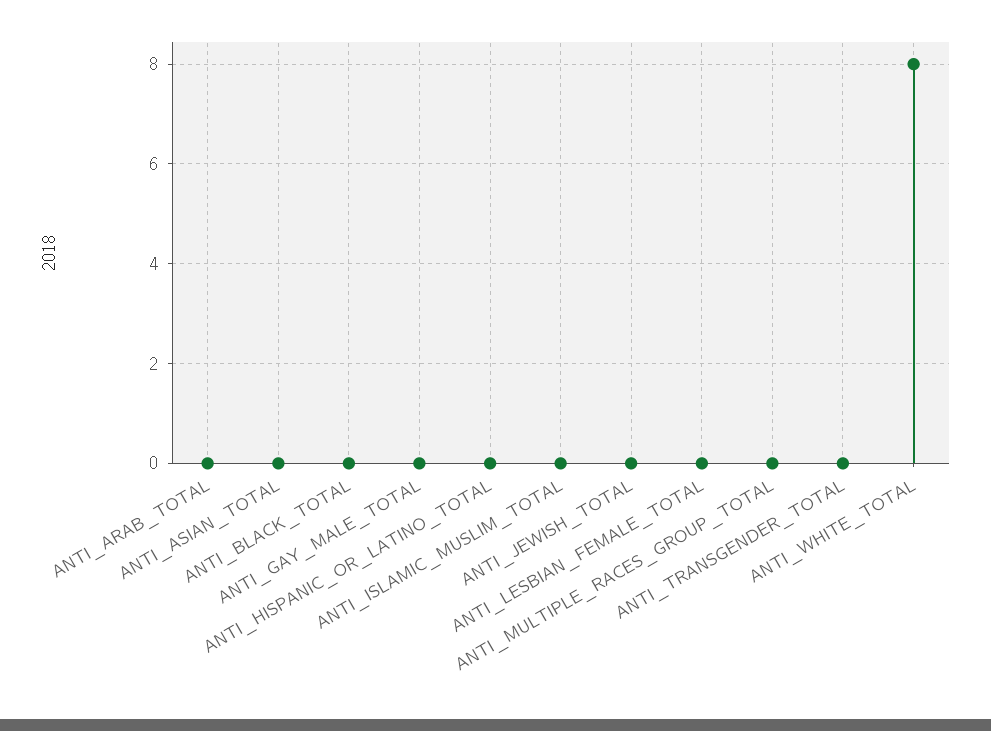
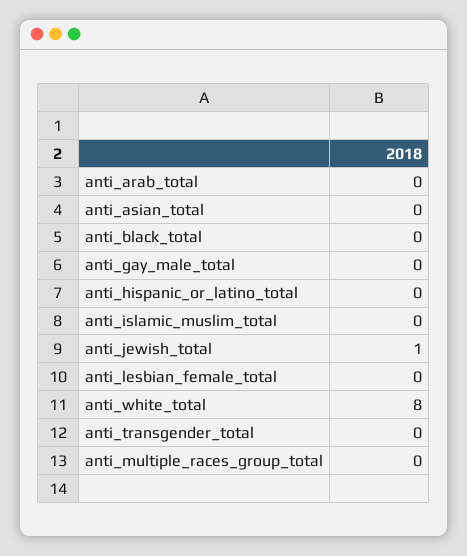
  {
    "ANTI_ARAB_TOTAL": 0,
    "ANTI_ASIAN_TOTAL": 0,
    "ANTI_BLACK_TOTAL": 0,
    "ANTI_GAY_MALE_TOTAL": 0,
    "ANTI_HISPANIC_OR_LATINO_TOTAL": 0,
    "ANTI_ISLAMIC_MUSLIM_TOTAL": 0,
-   "ANTI_JEWISH_TOTAL": 0,
+   "ANTI_JEWISH_TOTAL": 1,
    "ANTI_LESBIAN_FEMALE_TOTAL": 0,
    "ANTI_MULTIPLE_RACES_GROUP_TOTAL": 0,
    "ANTI_TRANSGENDER_TOTAL": 0,
    "ANTI_WHITE_TOTAL": 8
  }

